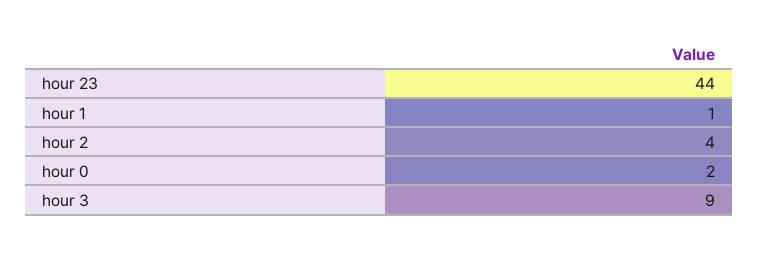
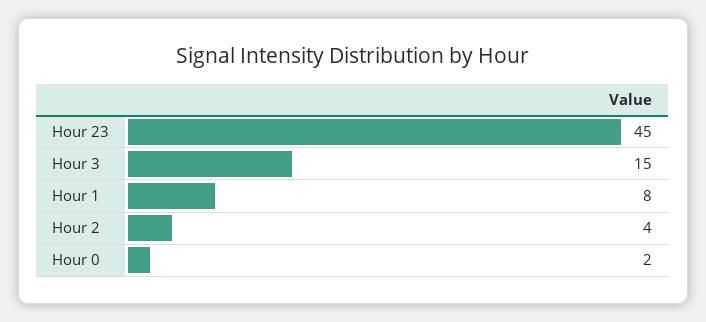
  {
-   "hour 23": 44,
+   "hour 23": 45,
-   "hour 1": 1,
+   "hour 1": 8,
    "hour 2": 4,
    "hour 0": 2,
-   "hour 3": 9
+   "hour 3": 15
  }

